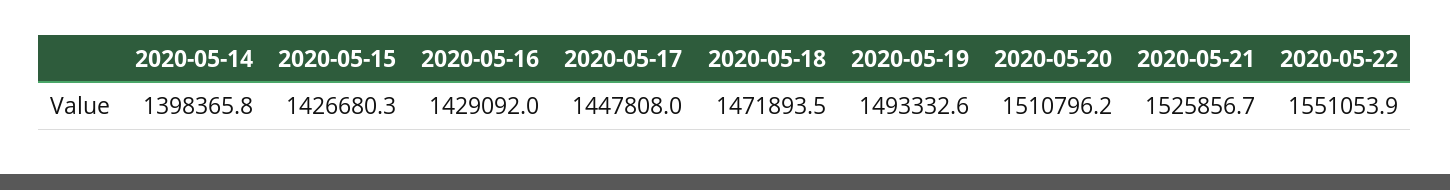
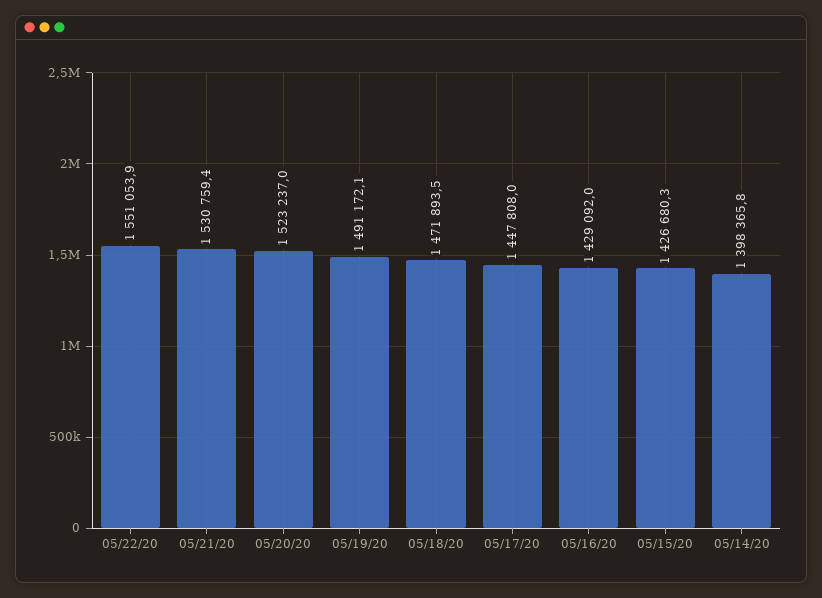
  {
    "2020-05-14": 1398365.8,
    "2020-05-15": 1426680.3,
    "2020-05-16": 1429092,
    "2020-05-17": 1447808,
    "2020-05-18": 1471893.5,
-   "2020-05-19": 1493332.6,
+   "2020-05-19": 1491172.1,
-   "2020-05-20": 1510796.2,
+   "2020-05-20": 1523237,
-   "2020-05-21": 1525856.7,
+   "2020-05-21": 1530759.4,
    "2020-05-22": 1551053.9
  }

